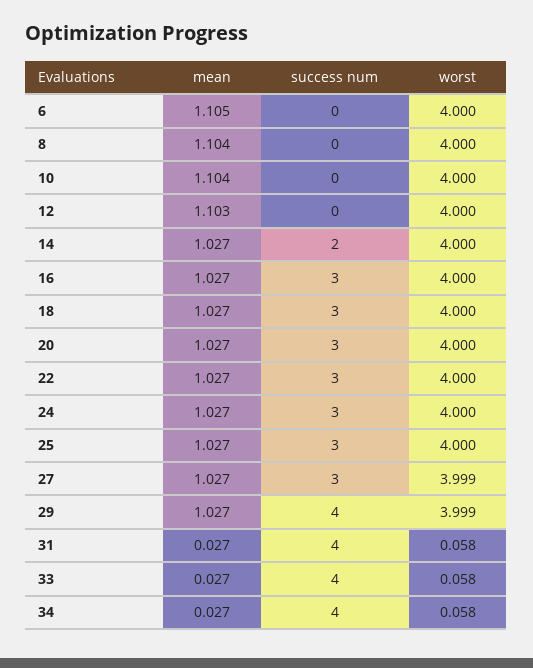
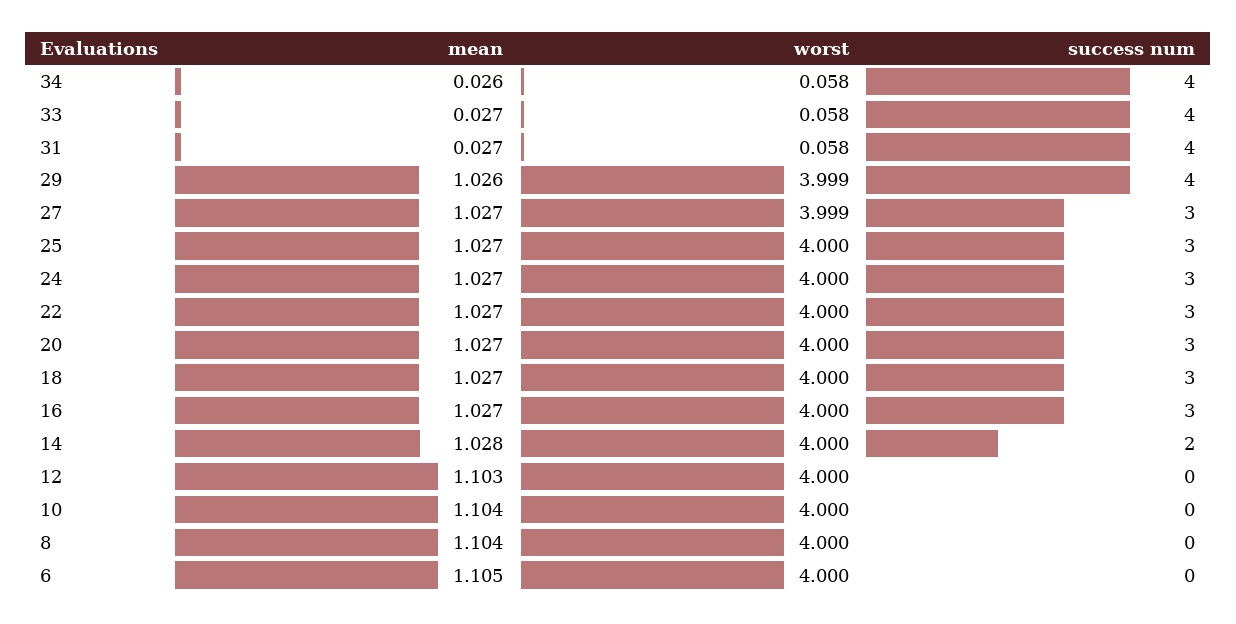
  {
    "mean": {
      "6": 1.105,
      "8": 1.104,
      "10": 1.104,
      "12": 1.103,
-     "14": 1.027,
+     "14": 1.028,
      "16": 1.027,
      "18": 1.027,
      "20": 1.027,
      "22": 1.027,
      "24": 1.027,
      "25": 1.027,
      "27": 1.027,
-     "29": 1.027,
+     "29": 1.026,
      "31": 0.027,
      "33": 0.027,
-     "34": 0.027
+     "34": 0.026
    },
    "success num": {
      "6": 0,
      "8": 0,
      "10": 0,
      "12": 0,
      "14": 2,
      "16": 3,
      "18": 3,
      "20": 3,
      "22": 3,
      "24": 3,
      "25": 3,
      "27": 3,
      "29": 4,
      "31": 4,
      "33": 4,
      "34": 4
    },
    "worst": {
      "6": 4,
      "8": 4,
      "10": 4,
      "12": 4,
      "14": 4,
      "16": 4,
      "18": 4,
      "20": 4,
      "22": 4,
      "24": 4,
      "25": 4,
      "27": 3.999,
      "29": 3.999,
      "31": 0.058,
      "33": 0.058,
      "34": 0.058
    }
  }

